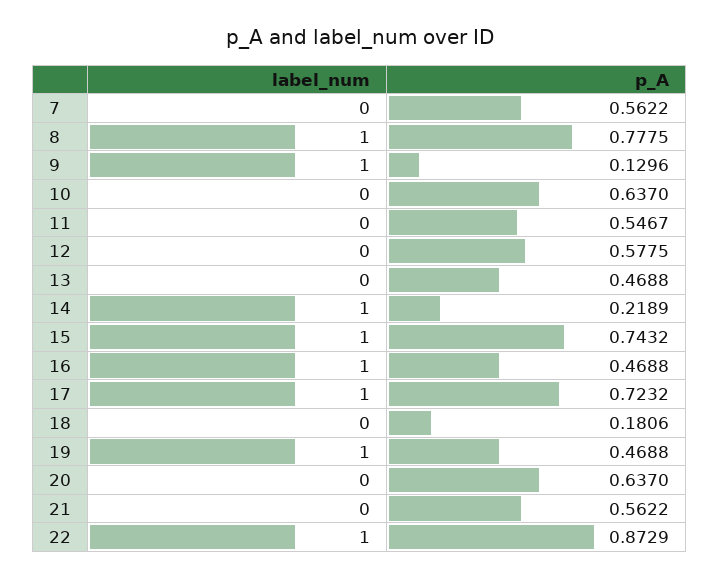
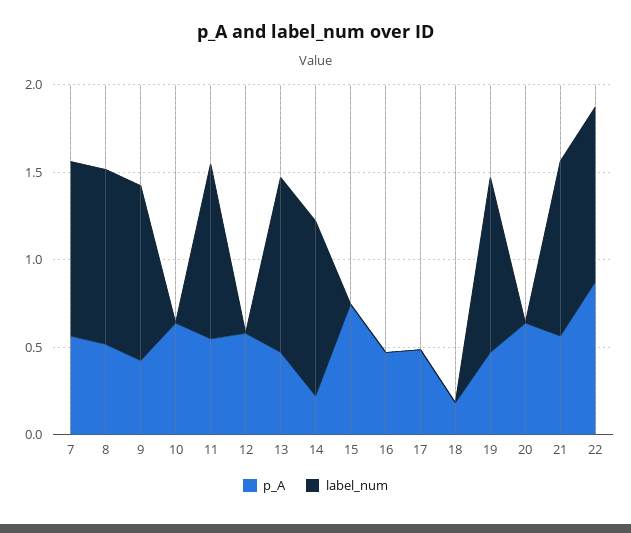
  {
    "label_num": {
-     "7": 0,
+     "7": 1,
      "8": 1,
      "9": 1,
      "10": 0,
-     "11": 0,
+     "11": 1,
      "12": 0,
-     "13": 0,
+     "13": 1,
      "14": 1,
-     "15": 1,
+     "15": 0,
-     "16": 1,
+     "16": 0,
-     "17": 1,
+     "17": 0,
      "18": 0,
      "19": 1,
      "20": 0,
-     "21": 0,
+     "21": 1,
      "22": 1
    },
    "p_A": {
      "7": 0.5622,
-     "8": 0.7775,
+     "8": 0.5,
-     "9": 0.1296,
+     "9": 0.4,
      "10": 0.637,
      "11": 0.5467,
      "12": 0.5775,
      "13": 0.4688,
      "14": 0.2189,
      "15": 0.7432,
      "16": 0.4688,
-     "17": 0.7232,
+     "17": 0.5,
      "18": 0.1806,
      "19": 0.4688,
      "20": 0.637,
      "21": 0.5622,
      "22": 0.8729
    }
  }

